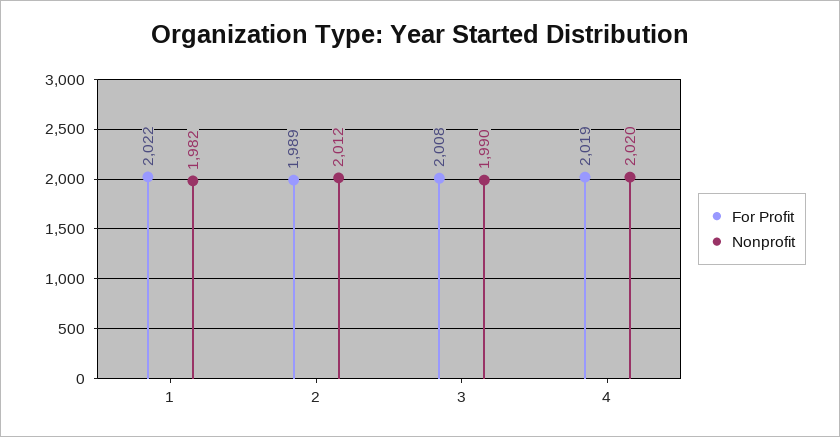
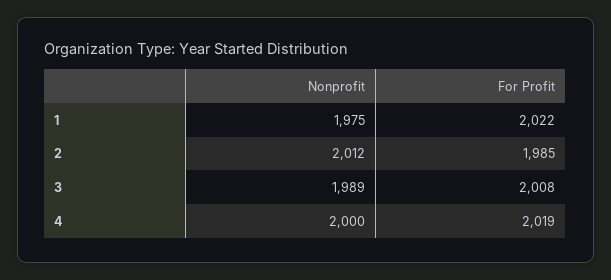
  {
    "For Profit": {
      "1": 2022,
-     "2": 1989,
+     "2": 1985,
      "3": 2008,
      "4": 2019
    },
    "Nonprofit": {
-     "1": 1982,
+     "1": 1975,
      "2": 2012,
-     "3": 1990,
+     "3": 1989,
-     "4": 2020
+     "4": 2000
    }
  }

